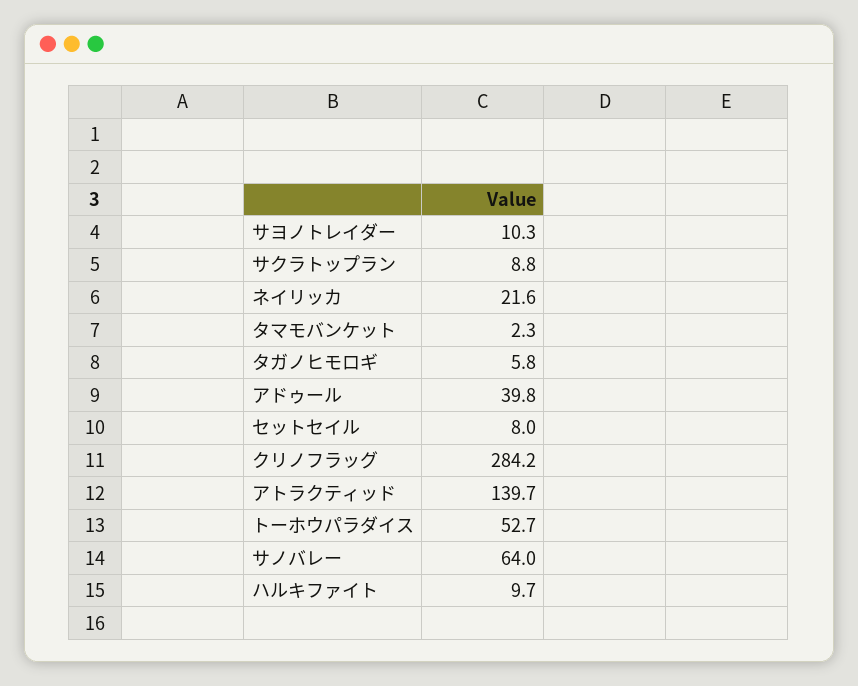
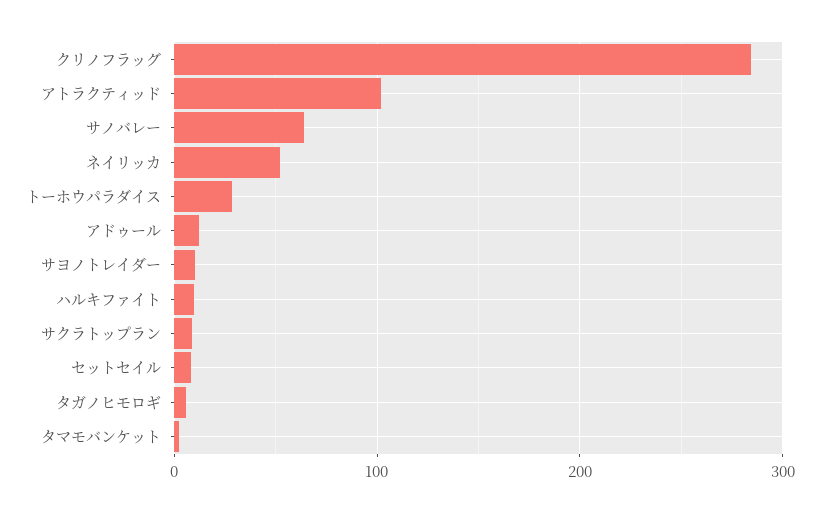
  {
    "サヨノトレイダー": 10.3,
    "サクラトップラン": 8.8,
-   "ネイリッカ": 21.6,
+   "ネイリッカ": 50,
    "タマモバンケット": 2.3,
    "タガノヒモロギ": 5.8,
-   "アドゥール": 39.8,
+   "アドゥール": 10,
    "セットセイル": 8,
    "クリノフラッグ": 284.2,
-   "アトラクティッド": 139.7,
+   "アトラクティッド": 100,
-   "トーホウパラダイス": 52.7,
+   "トーホウパラダイス": 30,
    "サノバレー": 64,
    "ハルキファイト": 9.7
  }

